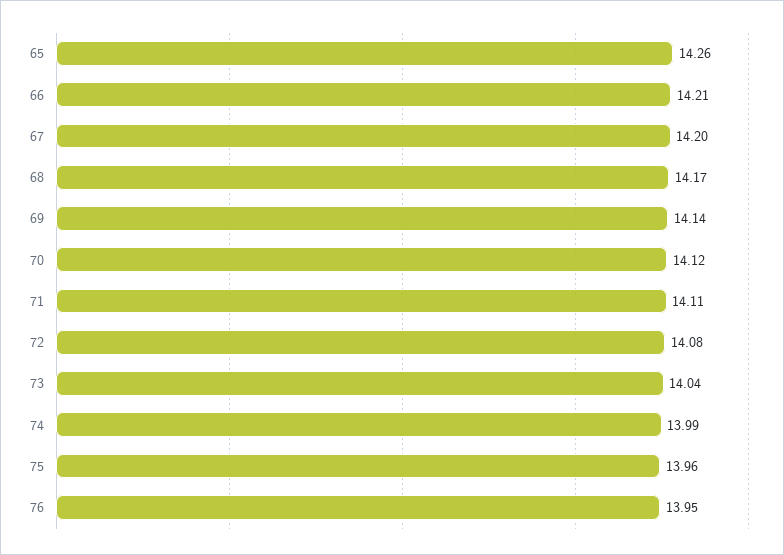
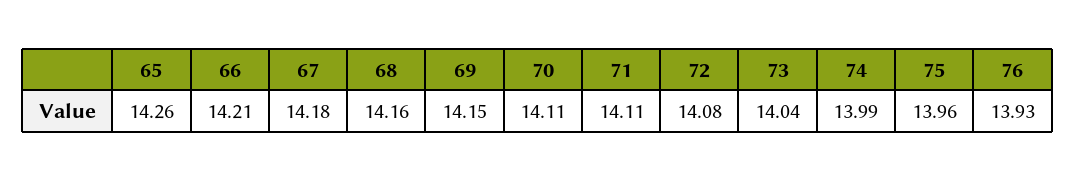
  {
    "65": 14.26,
    "66": 14.21,
-   "67": 14.2,
+   "67": 14.18,
-   "68": 14.17,
+   "68": 14.16,
-   "69": 14.14,
+   "69": 14.15,
-   "70": 14.12,
+   "70": 14.11,
    "71": 14.11,
    "72": 14.08,
    "73": 14.04,
    "74": 13.99,
    "75": 13.96,
-   "76": 13.95
+   "76": 13.93
  }

